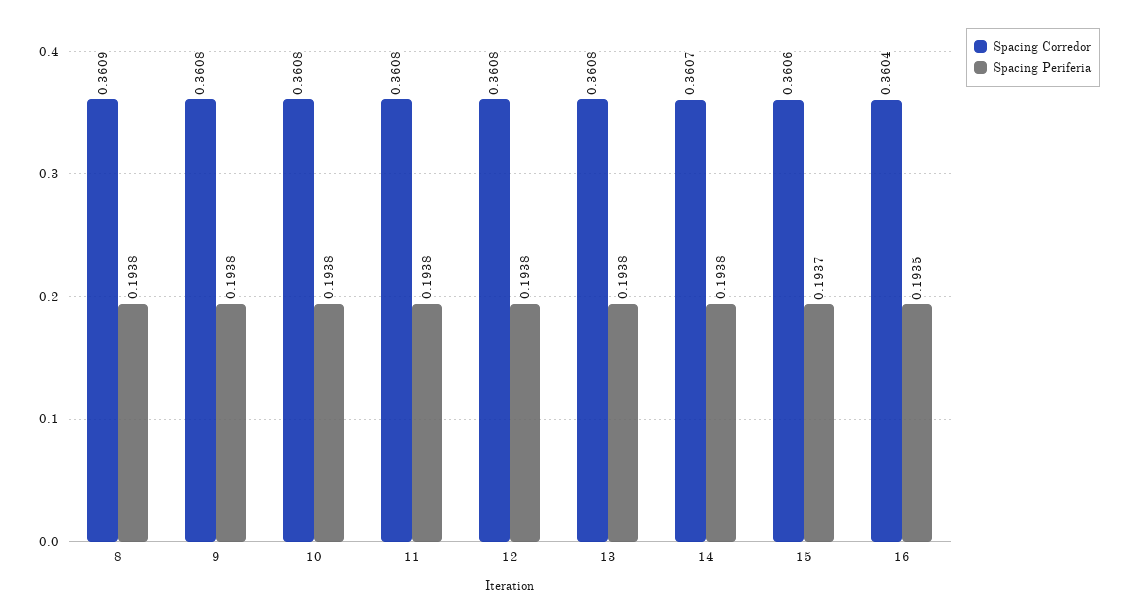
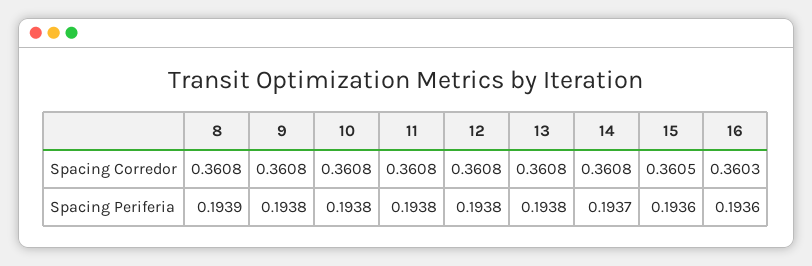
  {
    "Spacing Corredor": {
-     "8": 0.3609,
+     "8": 0.3608,
      "9": 0.3608,
      "10": 0.3608,
      "11": 0.3608,
      "12": 0.3608,
      "13": 0.3608,
-     "14": 0.3607,
+     "14": 0.3608,
-     "15": 0.3606,
+     "15": 0.3605,
-     "16": 0.3604
+     "16": 0.3603
    },
    "Spacing Periferia": {
-     "8": 0.1938,
+     "8": 0.1939,
      "9": 0.1938,
      "10": 0.1938,
      "11": 0.1938,
      "12": 0.1938,
      "13": 0.1938,
-     "14": 0.1938,
+     "14": 0.1937,
-     "15": 0.1937,
+     "15": 0.1936,
-     "16": 0.1935
+     "16": 0.1936
    }
  }

